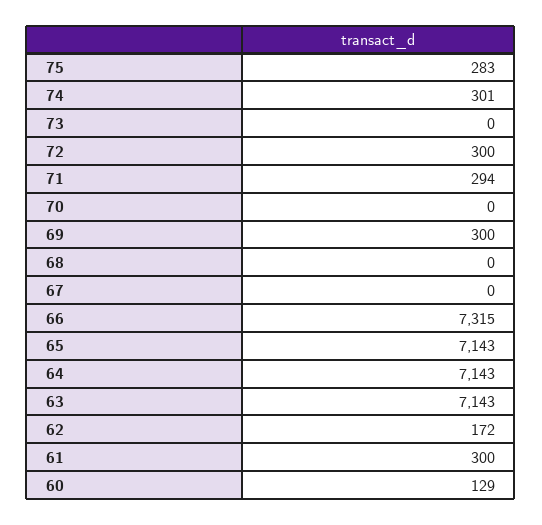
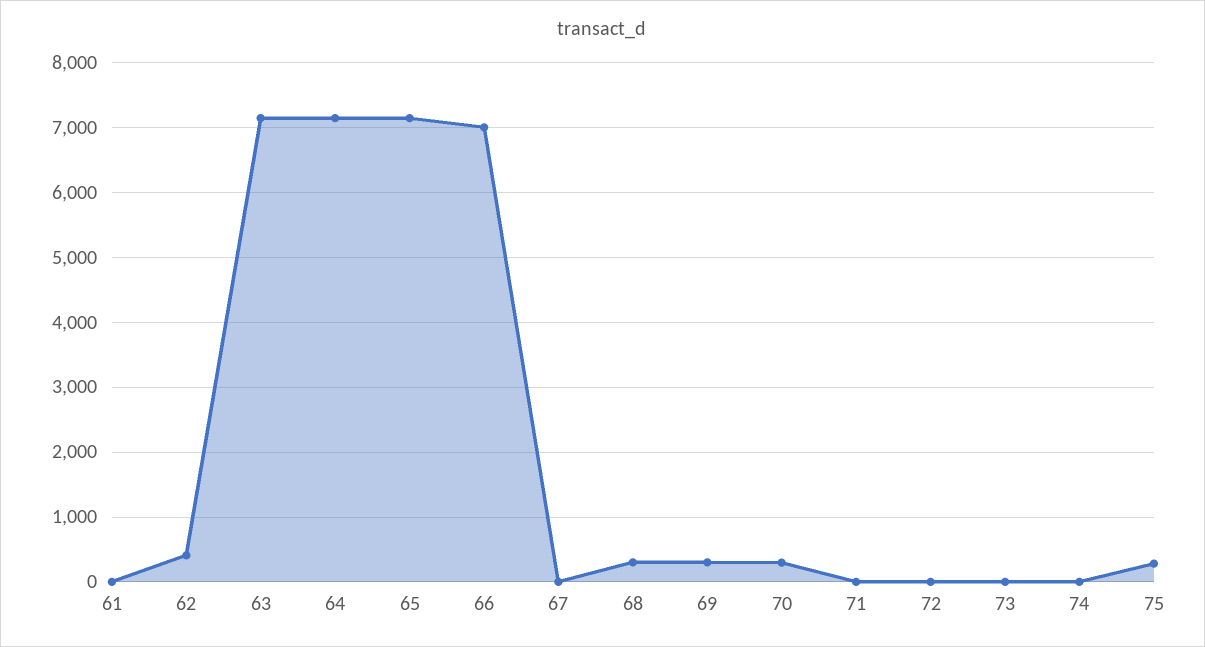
  {
    "75": 283,
-   "74": 301,
+   "74": 0,
    "73": 0,
-   "72": 300,
+   "72": 0,
-   "71": 294,
+   "71": 0,
-   "70": 0,
+   "70": 300,
    "69": 300,
-   "68": 0,
+   "68": 300,
    "67": 0,
-   "66": 7315,
+   "66": 7000,
    "65": 7143,
    "64": 7143,
    "63": 7143,
-   "62": 172,
+   "62": 400,
-   "61": 300,
+   "61": 0
-   "60": 129
  }

